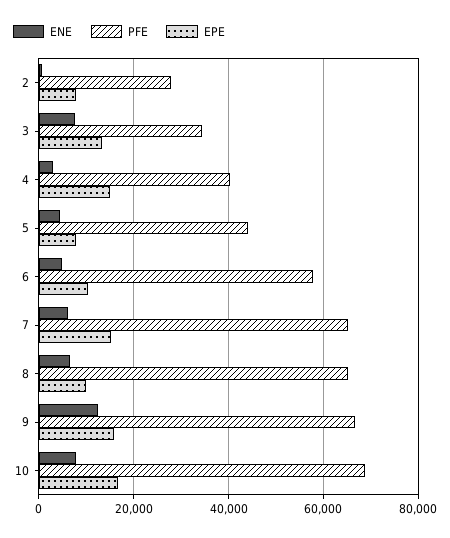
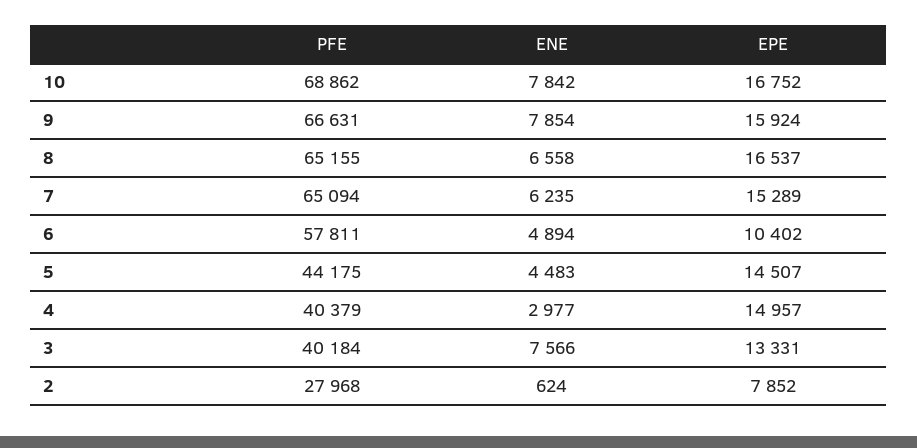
  {
    "ENE": {
      "2": 624,
      "3": 7566,
      "4": 2977,
      "5": 4483,
      "6": 4894,
      "7": 6235,
      "8": 6558,
-     "9": 12000,
+     "9": 7854,
      "10": 7842
    },
    "PFE": {
      "2": 27968,
-     "3": 34000,
+     "3": 40184,
      "4": 40379,
      "5": 44175,
      "6": 57811,
      "7": 65094,
      "8": 65155,
      "9": 66631,
      "10": 68862
    },
    "EPE": {
      "2": 7852,
      "3": 13331,
      "4": 14957,
-     "5": 8000,
+     "5": 14507,
      "6": 10402,
      "7": 15289,
-     "8": 10000,
+     "8": 16537,
      "9": 15924,
      "10": 16752
    }
  }

